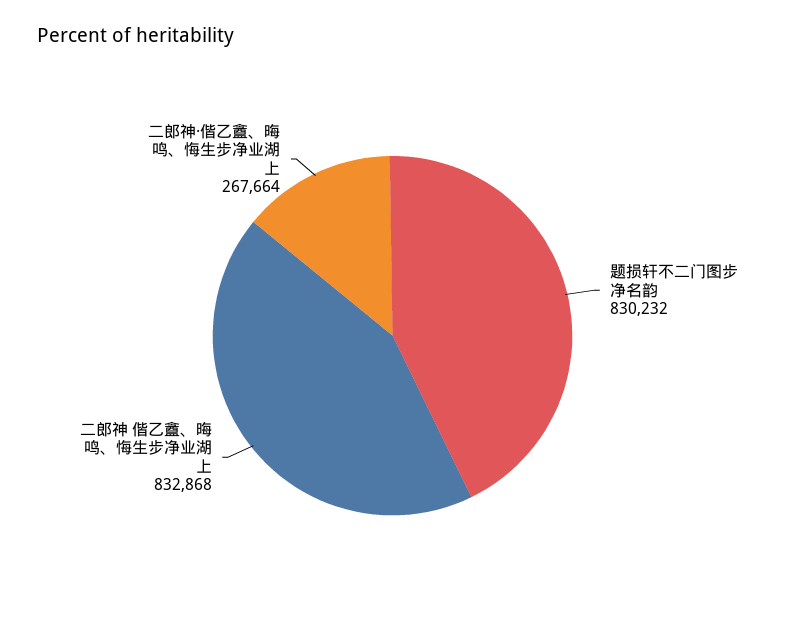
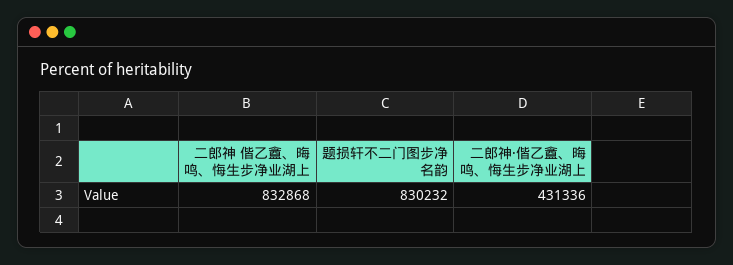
  {
    "题损轩不二门图步净名韵": 830232,
    "二郎神 偕乙盦、晦鸣、悔生步净业湖上": 832868,
-   "二郎神·偕乙盦、晦鸣、悔生步净业湖上": 267664
+   "二郎神·偕乙盦、晦鸣、悔生步净业湖上": 431336
  }

